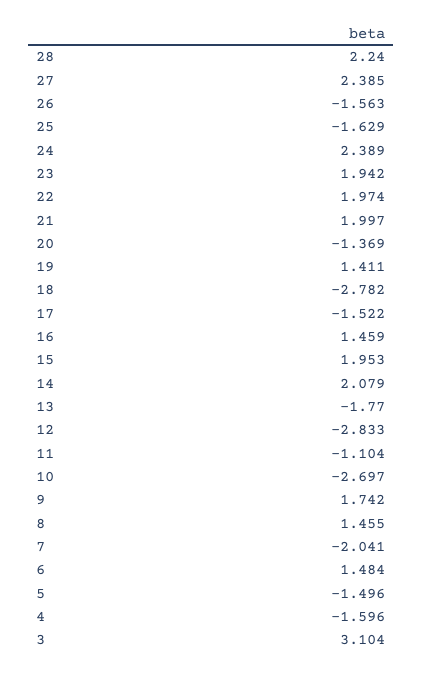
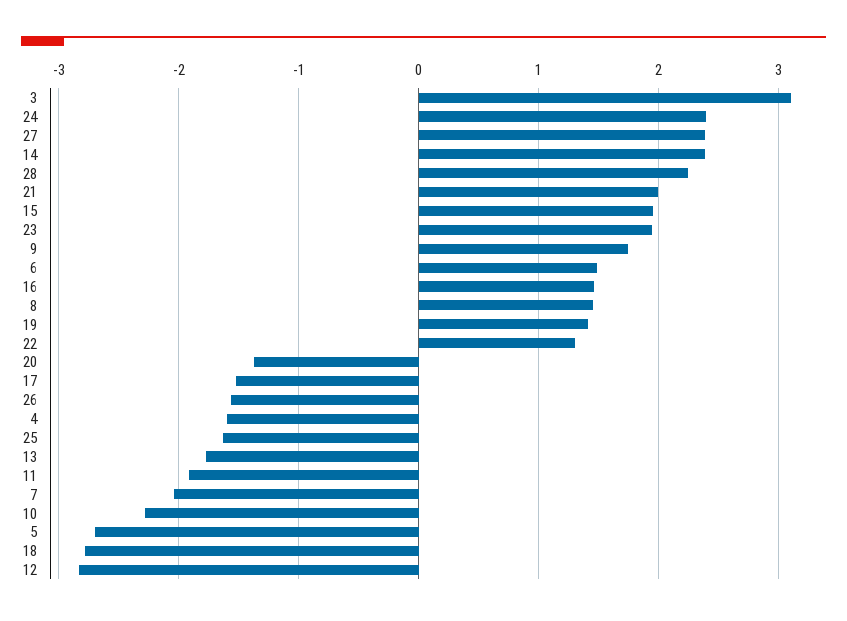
  {
    "28": 2.24,
    "27": 2.385,
    "26": -1.563,
    "25": -1.629,
    "24": 2.389,
    "23": 1.942,
-   "22": 1.974,
+   "22": 1.3,
    "21": 1.997,
    "20": -1.369,
    "19": 1.411,
    "18": -2.782,
    "17": -1.522,
    "16": 1.459,
    "15": 1.953,
-   "14": 2.079,
+   "14": 2.4,
    "13": -1.77,
    "12": -2.833,
-   "11": -1.104,
+   "11": -1.9,
-   "10": -2.697,
+   "10": -2.3,
    "9": 1.742,
    "8": 1.455,
    "7": -2.041,
    "6": 1.484,
-   "5": -1.496,
+   "5": -2.7,
    "4": -1.596,
    "3": 3.104
  }

